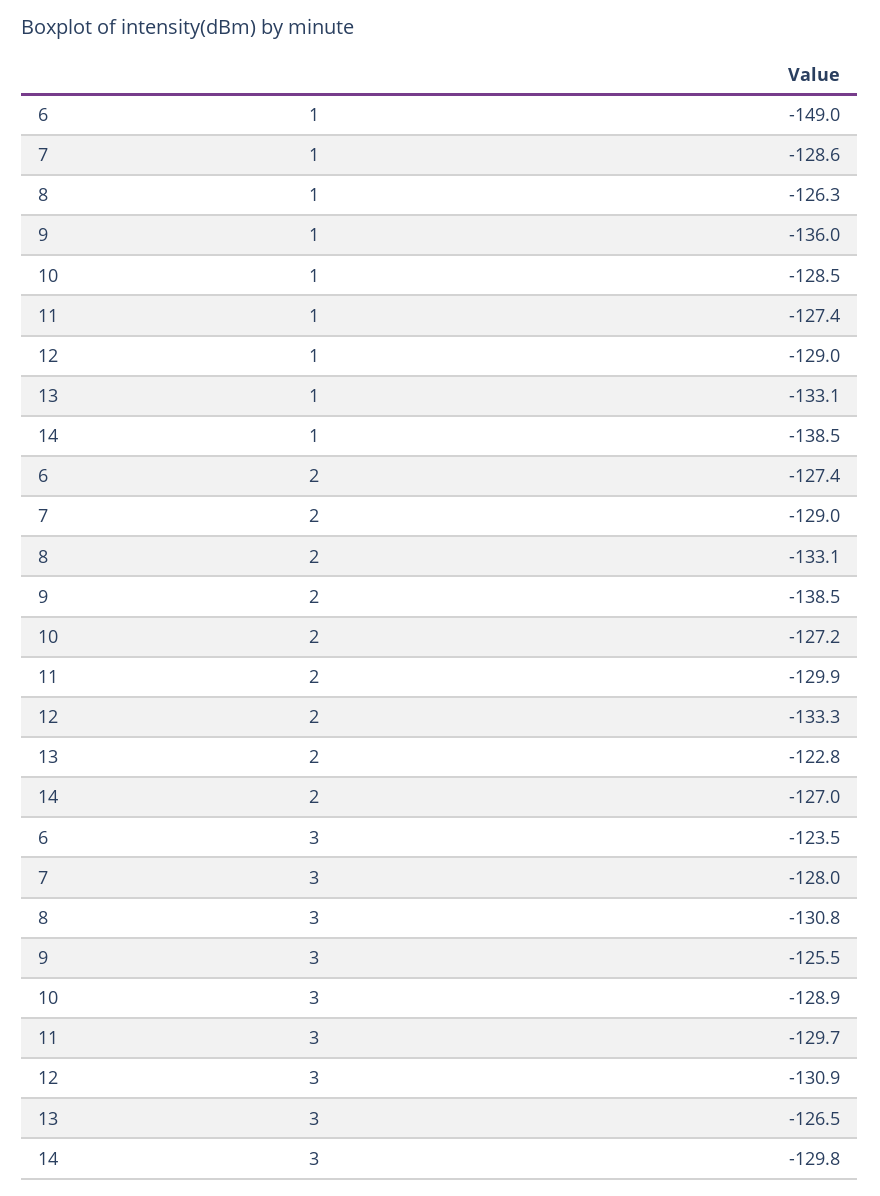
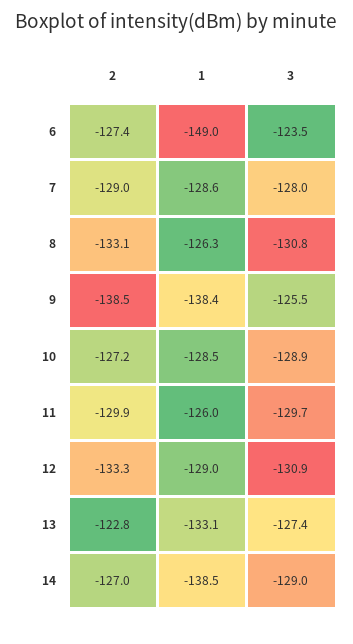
  {
    "6": {
      "1": -149,
      "2": -127.4,
      "3": -123.5
    },
    "7": {
      "1": -128.6,
      "2": -129,
      "3": -128
    },
    "8": {
      "1": -126.3,
      "2": -133.1,
      "3": -130.8
    },
    "9": {
-     "1": -136,
+     "1": -138.4,
      "2": -138.5,
      "3": -125.5
    },
    "10": {
      "1": -128.5,
      "2": -127.2,
      "3": -128.9
    },
    "11": {
-     "1": -127.4,
+     "1": -126,
      "2": -129.9,
      "3": -129.7
    },
    "12": {
      "1": -129,
      "2": -133.3,
      "3": -130.9
    },
    "13": {
      "1": -133.1,
      "2": -122.8,
-     "3": -126.5
+     "3": -127.4
    },
    "14": {
      "1": -138.5,
      "2": -127,
-     "3": -129.8
+     "3": -129
    }
  }

